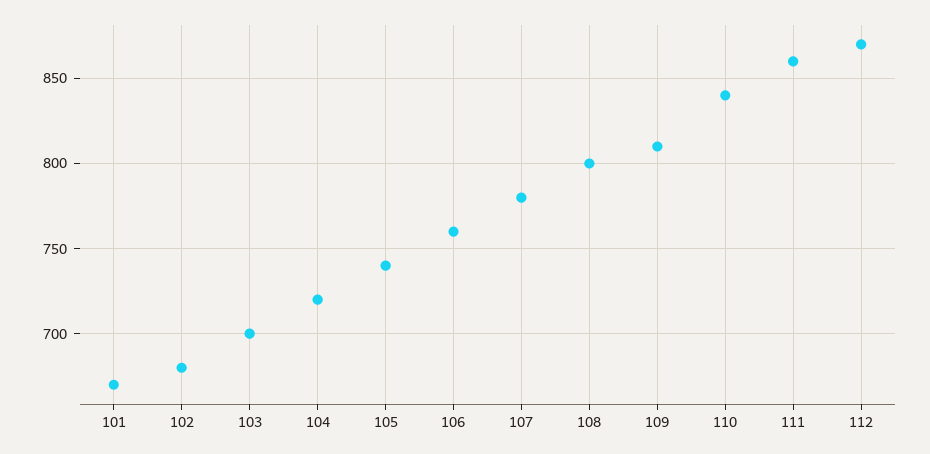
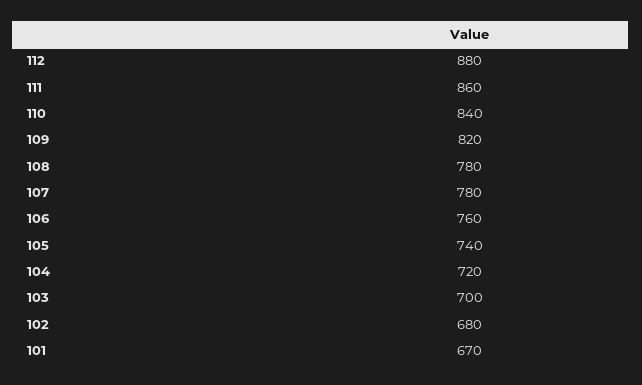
  {
    "101": 670,
    "102": 680,
    "103": 700,
    "104": 720,
    "105": 740,
    "106": 760,
    "107": 780,
-   "108": 800,
+   "108": 780,
-   "109": 810,
+   "109": 820,
    "110": 840,
    "111": 860,
-   "112": 870
+   "112": 880
  }

